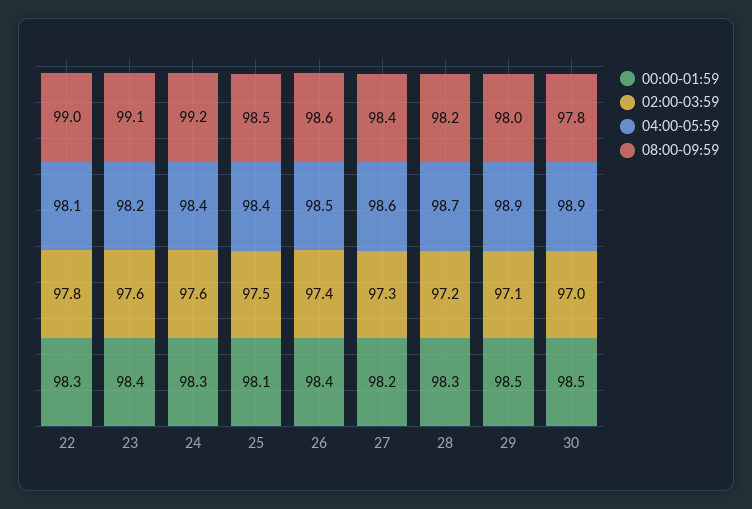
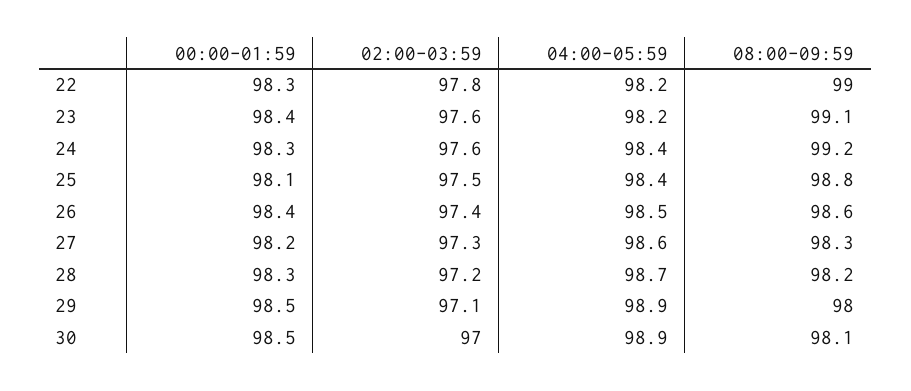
  {
    "00:00-01:59": {
      "22": 98.3,
      "23": 98.4,
      "24": 98.3,
      "25": 98.1,
      "26": 98.4,
      "27": 98.2,
      "28": 98.3,
      "29": 98.5,
      "30": 98.5
    },
    "02:00-03:59": {
      "22": 97.8,
      "23": 97.6,
      "24": 97.6,
      "25": 97.5,
      "26": 97.4,
      "27": 97.3,
      "28": 97.2,
      "29": 97.1,
      "30": 97
    },
    "04:00-05:59": {
-     "22": 98.1,
+     "22": 98.2,
      "23": 98.2,
      "24": 98.4,
      "25": 98.4,
      "26": 98.5,
      "27": 98.6,
      "28": 98.7,
      "29": 98.9,
      "30": 98.9
    },
    "08:00-09:59": {
      "22": 99,
      "23": 99.1,
      "24": 99.2,
-     "25": 98.5,
+     "25": 98.8,
      "26": 98.6,
-     "27": 98.4,
+     "27": 98.3,
      "28": 98.2,
      "29": 98,
-     "30": 97.8
+     "30": 98.1
    }
  }

